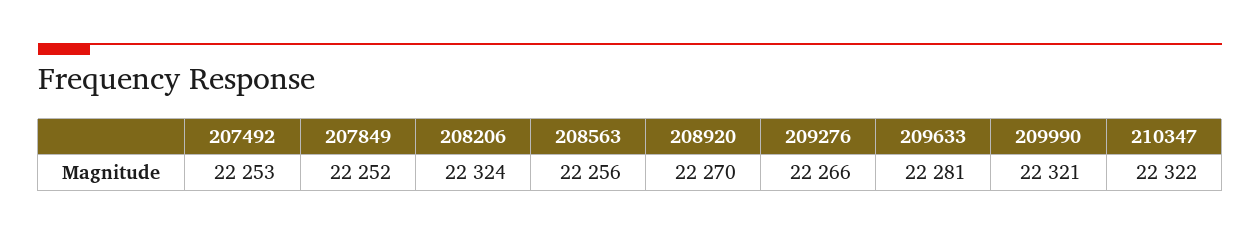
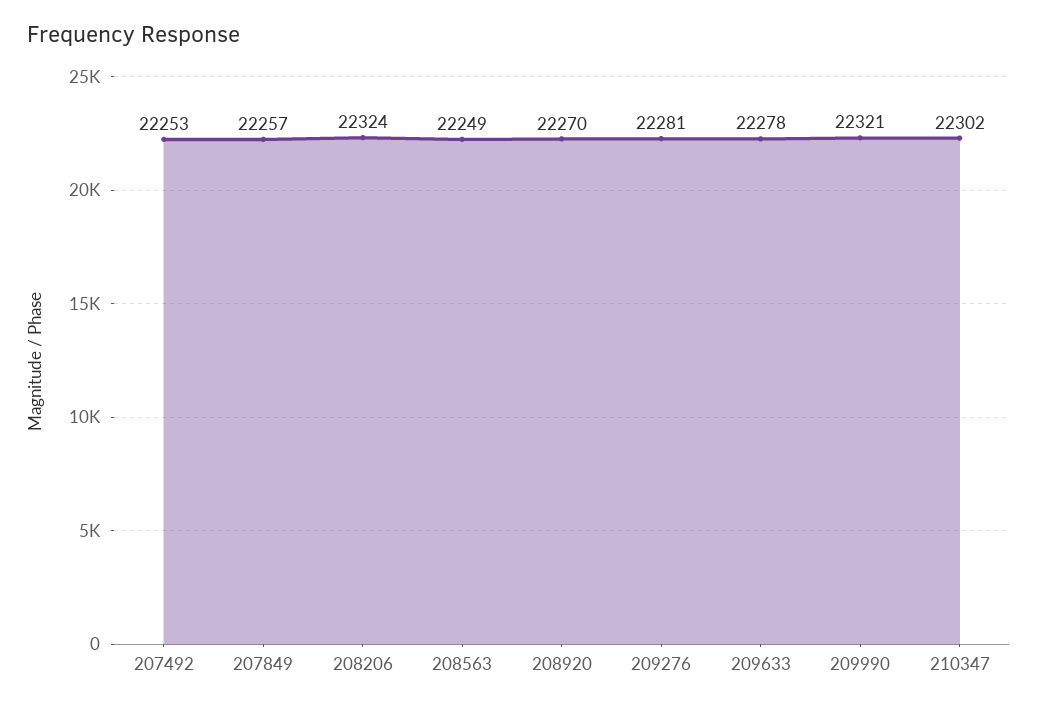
  {
    "207492": 22253,
-   "207849": 22252,
+   "207849": 22257,
    "208206": 22324,
-   "208563": 22256,
+   "208563": 22249,
    "208920": 22270,
-   "209276": 22266,
+   "209276": 22281,
-   "209633": 22281,
+   "209633": 22278,
    "209990": 22321,
-   "210347": 22322
+   "210347": 22302
  }

